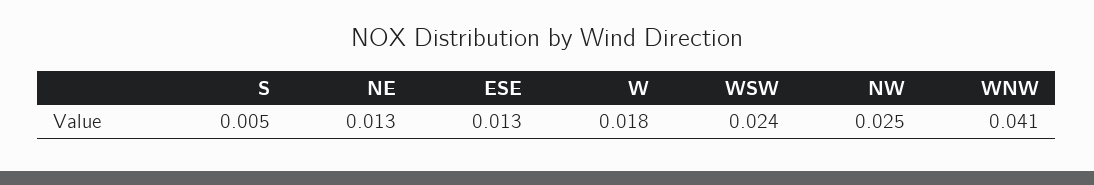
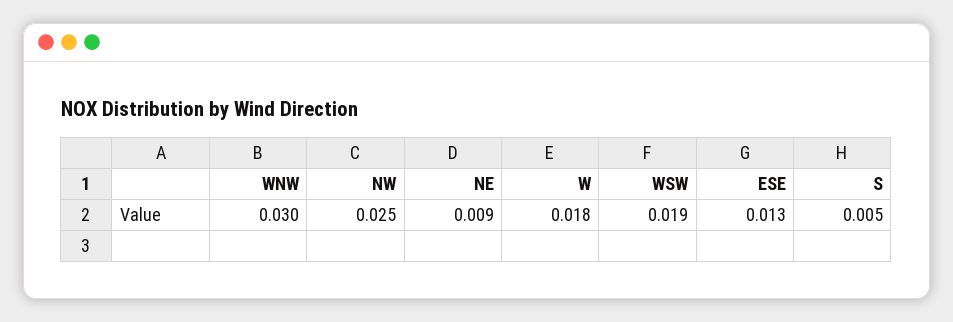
  {
    "S": 0.005,
-   "NE": 0.013,
+   "NE": 0.009,
    "ESE": 0.013,
    "W": 0.018,
-   "WSW": 0.024,
+   "WSW": 0.019,
    "NW": 0.025,
-   "WNW": 0.041
+   "WNW": 0.03
  }

